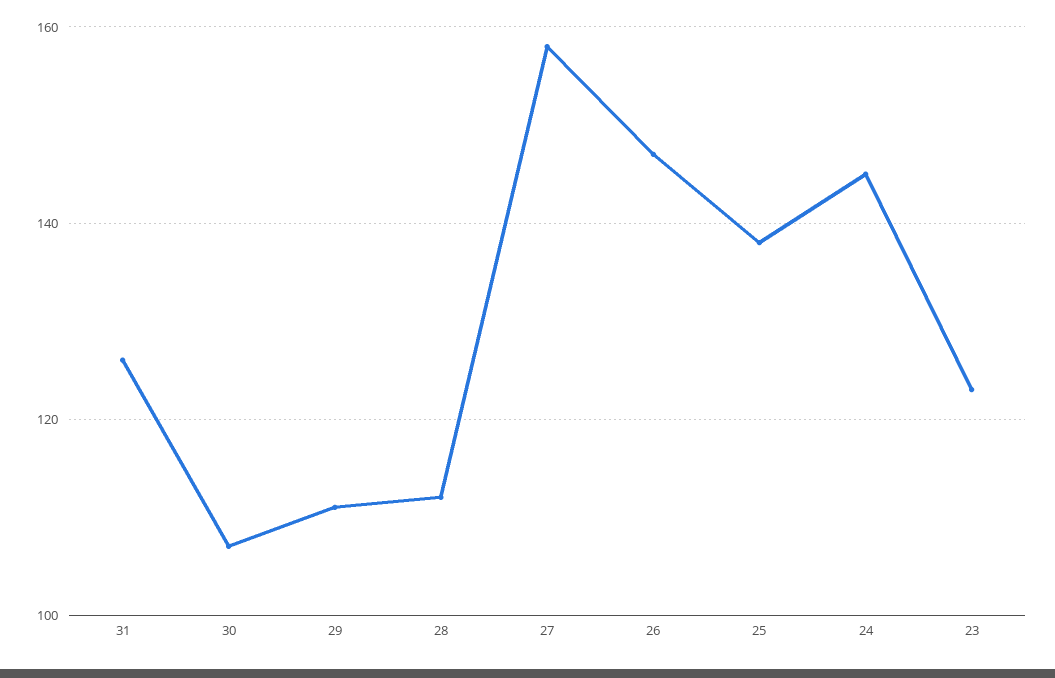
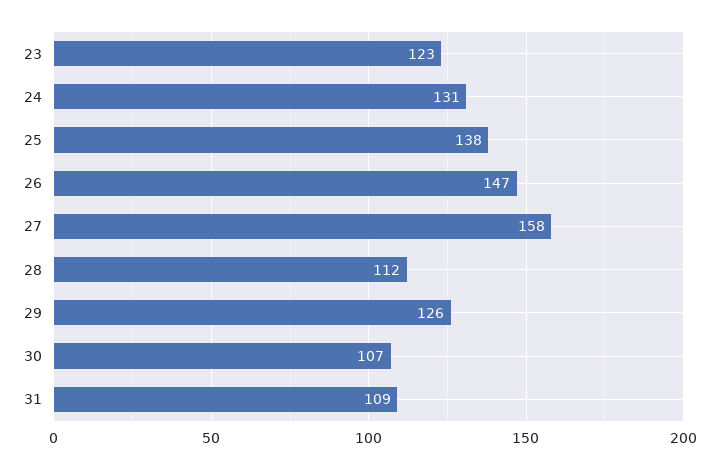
  {
-   "31": 125,
+   "31": 109,
    "30": 107,
-   "29": 110,
+   "29": 126,
    "28": 112,
    "27": 158,
    "26": 147,
    "25": 138,
-   "24": 145,
+   "24": 131,
    "23": 123
  }

